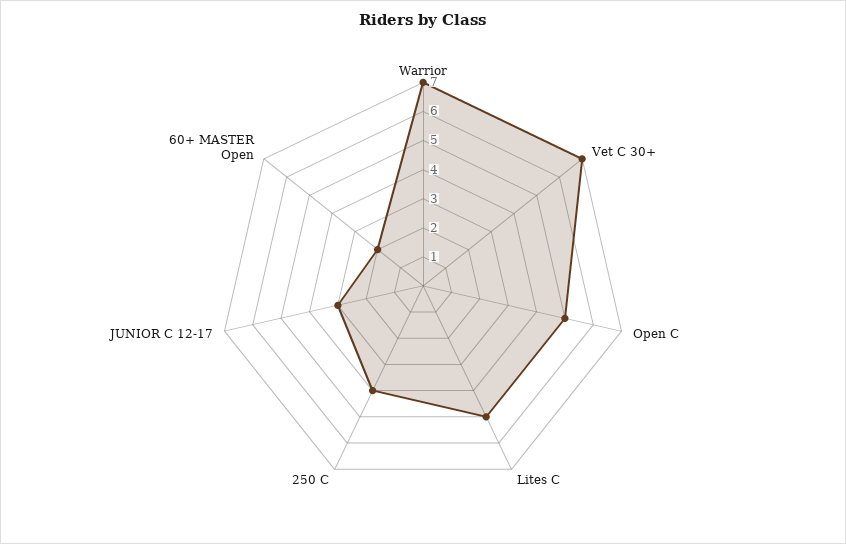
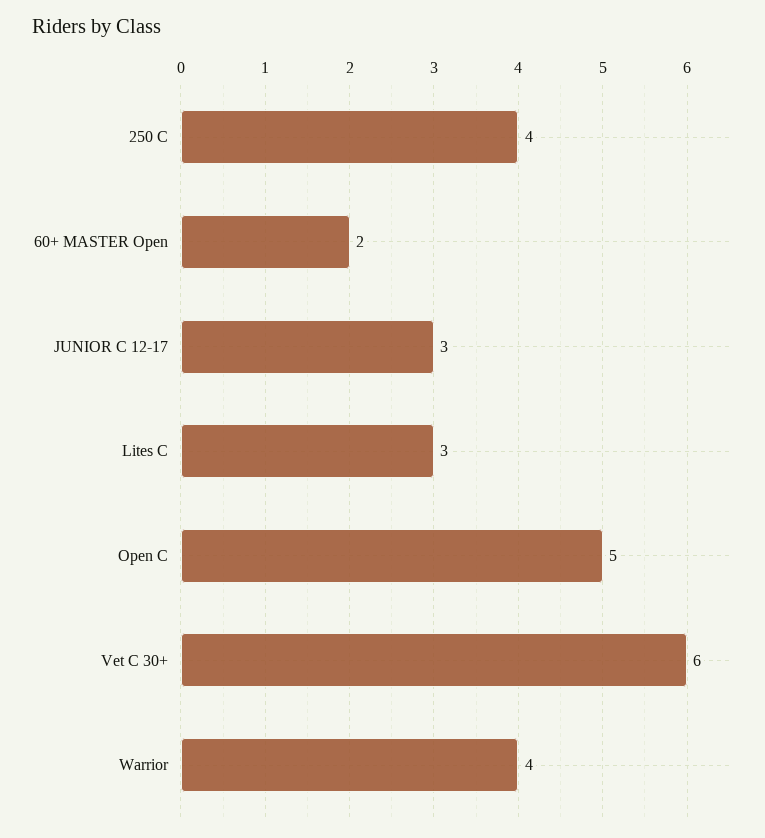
  {
-   "Warrior": 7,
+   "Warrior": 4,
-   "Vet C 30+": 7,
+   "Vet C 30+": 6,
    "Open C": 5,
-   "Lites C": 5,
+   "Lites C": 3,
    "250 C": 4,
    "JUNIOR C 12-17": 3,
    "60+ MASTER Open": 2
  }

